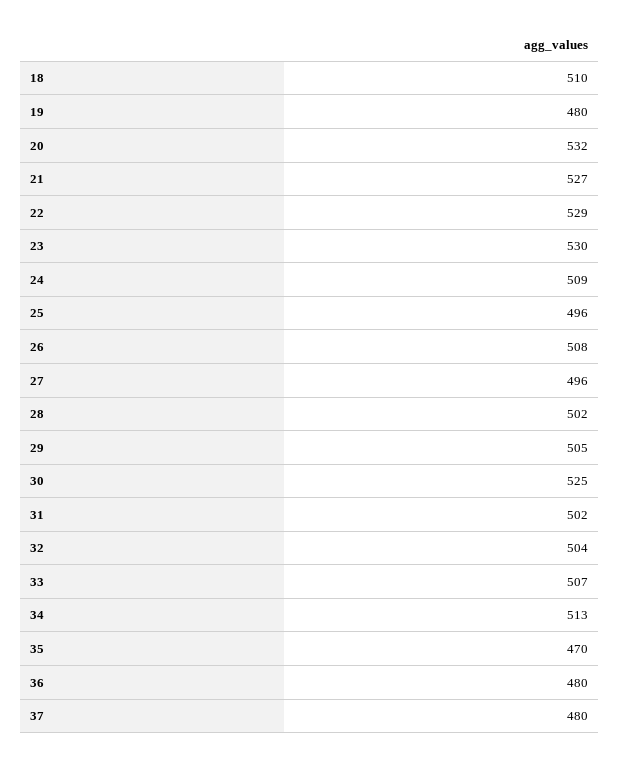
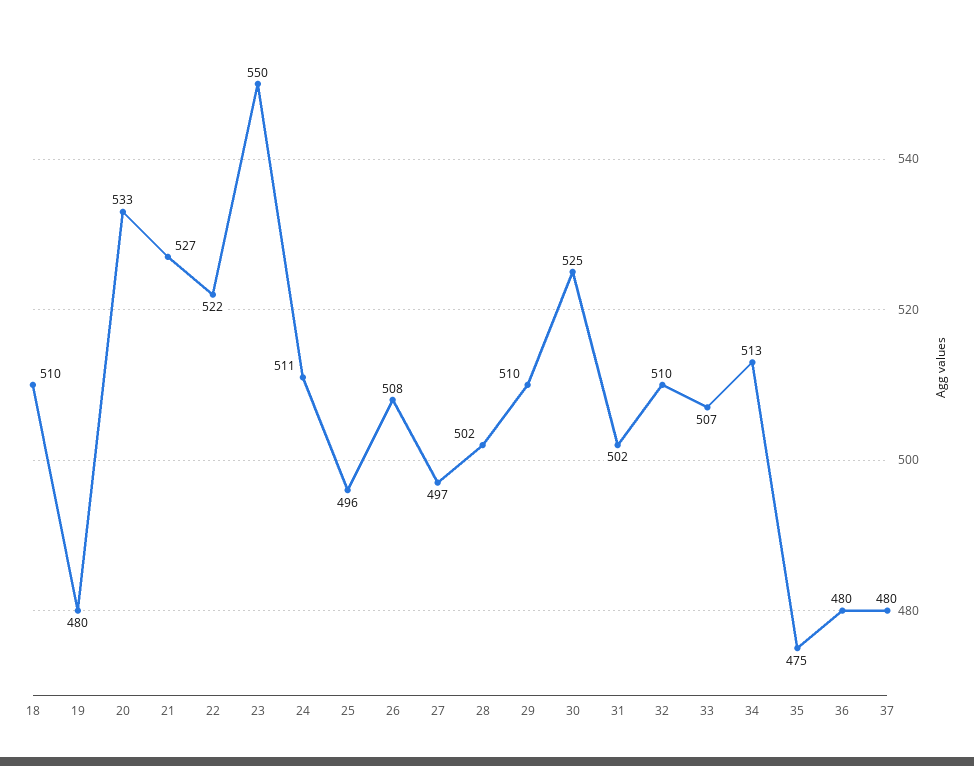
  {
    "18": 510,
    "19": 480,
-   "20": 532,
+   "20": 533,
    "21": 527,
-   "22": 529,
+   "22": 522,
-   "23": 530,
+   "23": 550,
-   "24": 509,
+   "24": 511,
    "25": 496,
    "26": 508,
-   "27": 496,
+   "27": 497,
    "28": 502,
-   "29": 505,
+   "29": 510,
    "30": 525,
    "31": 502,
-   "32": 504,
+   "32": 510,
    "33": 507,
    "34": 513,
-   "35": 470,
+   "35": 475,
    "36": 480,
    "37": 480
  }

